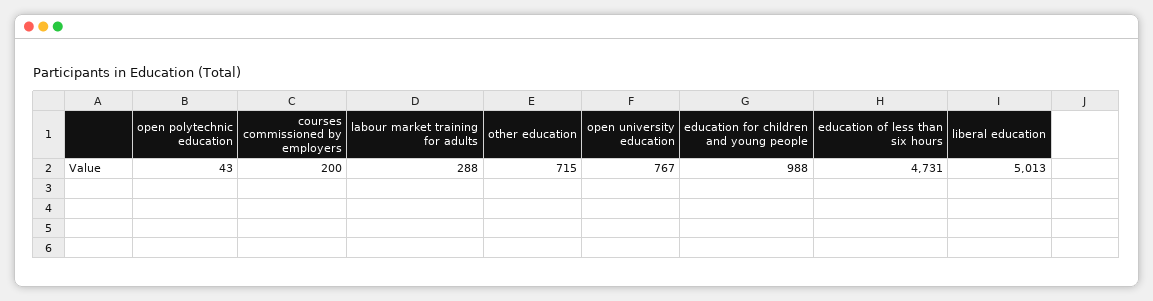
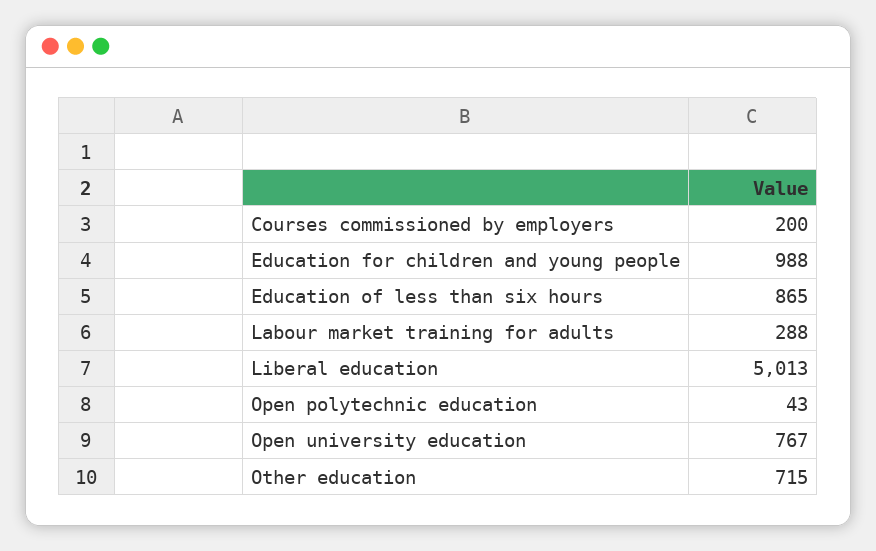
  {
    "open polytechnic education": 43,
    "courses commissioned by employers": 200,
    "labour market training for adults": 288,
    "other education": 715,
    "open university education": 767,
    "education for children and young people": 988,
-   "education of less than six hours": 4731,
+   "education of less than six hours": 865,
    "liberal education": 5013
  }

